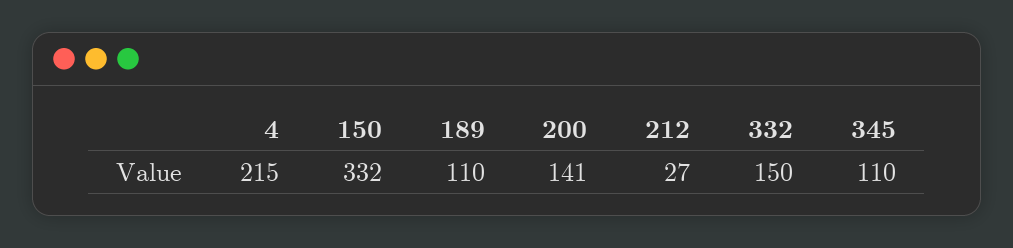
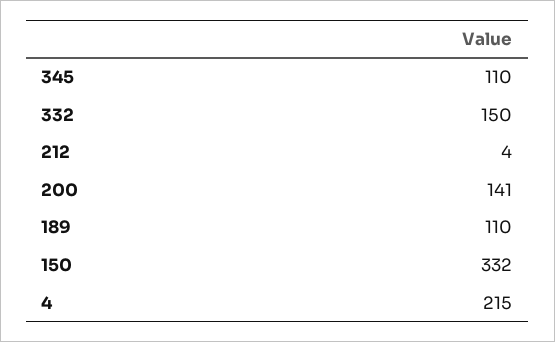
  {
    "4": 215,
    "150": 332,
    "189": 110,
    "200": 141,
-   "212": 27,
+   "212": 4,
    "332": 150,
    "345": 110
  }

